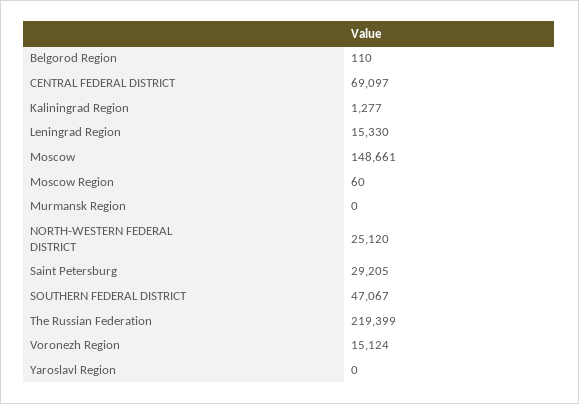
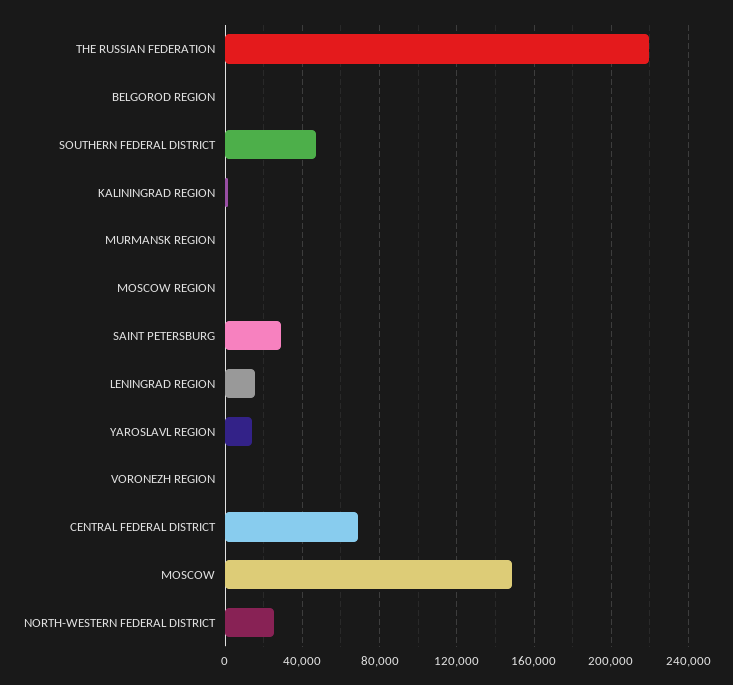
  {
    "Belgorod Region": 110,
    "CENTRAL FEDERAL DISTRICT": 69097,
    "Kaliningrad Region": 1277,
    "Leningrad Region": 15330,
    "Moscow": 148661,
    "Moscow Region": 60,
    "Murmansk Region": 0,
    "NORTH-WESTERN FEDERAL DISTRICT": 25120,
    "Saint Petersburg": 29205,
    "SOUTHERN FEDERAL DISTRICT": 47067,
    "The Russian Federation": 219399,
-   "Voronezh Region": 15124,
+   "Voronezh Region": 0,
-   "Yaroslavl Region": 0
+   "Yaroslavl Region": 15000
  }

